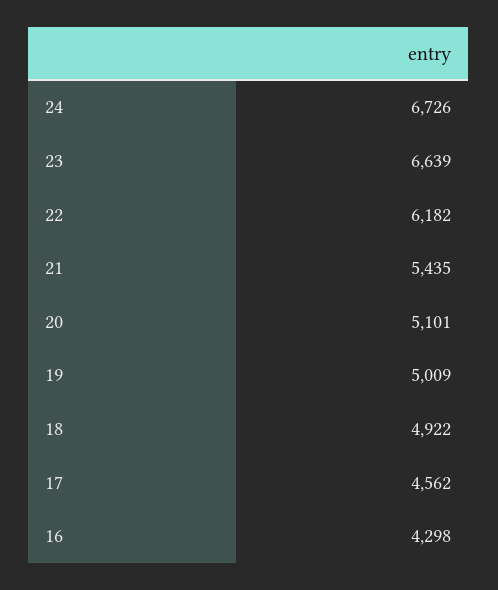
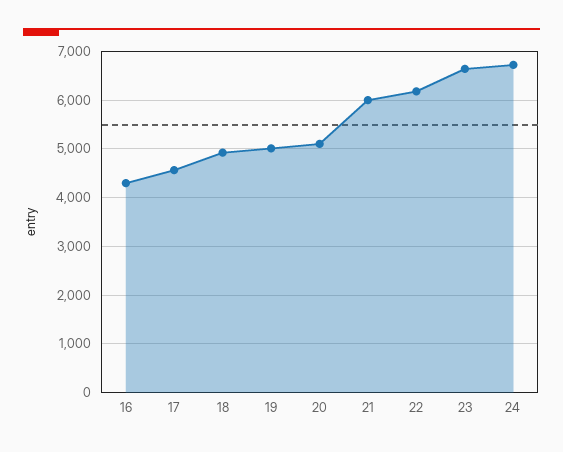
  {
    "24": 6726,
    "23": 6639,
    "22": 6182,
-   "21": 5435,
+   "21": 6000,
    "20": 5101,
    "19": 5009,
    "18": 4922,
    "17": 4562,
    "16": 4298
  }

